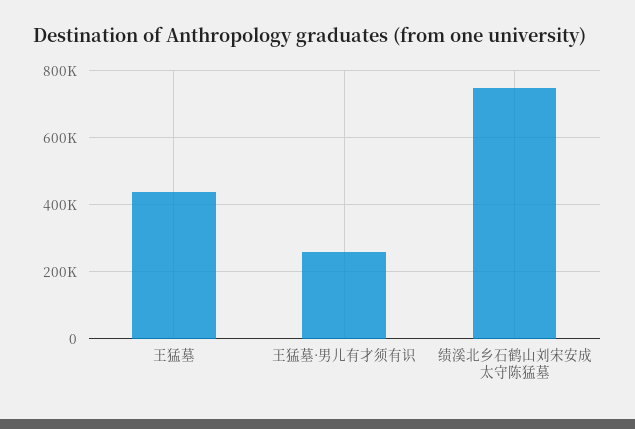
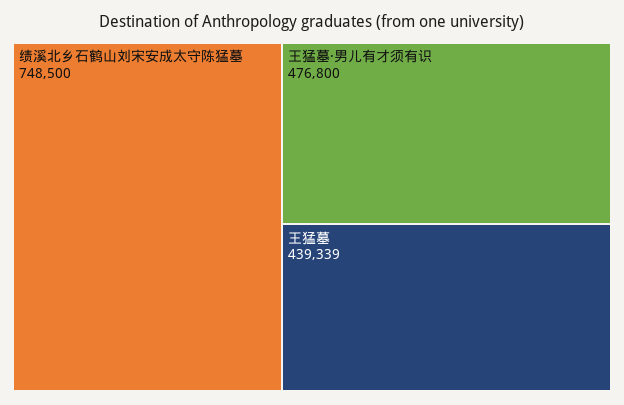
  {
    "王猛墓": 439339,
-   "王猛墓·男儿有才须有识": 260000,
+   "王猛墓·男儿有才须有识": 476800,
    "绩溪北乡石鹤山刘宋安成太守陈猛墓": 748500
  }

